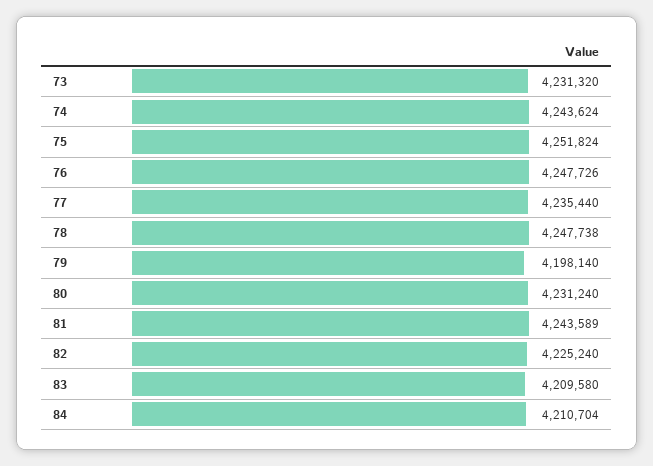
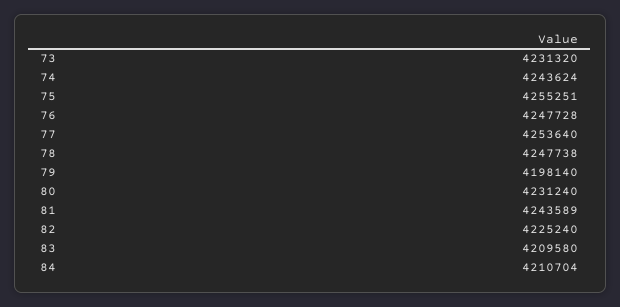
  {
    "73": 4231320,
    "74": 4243624,
-   "75": 4251824,
+   "75": 4255251,
-   "76": 4247726,
+   "76": 4247728,
-   "77": 4235440,
+   "77": 4253640,
    "78": 4247738,
    "79": 4198140,
    "80": 4231240,
    "81": 4243589,
    "82": 4225240,
    "83": 4209580,
    "84": 4210704
  }

